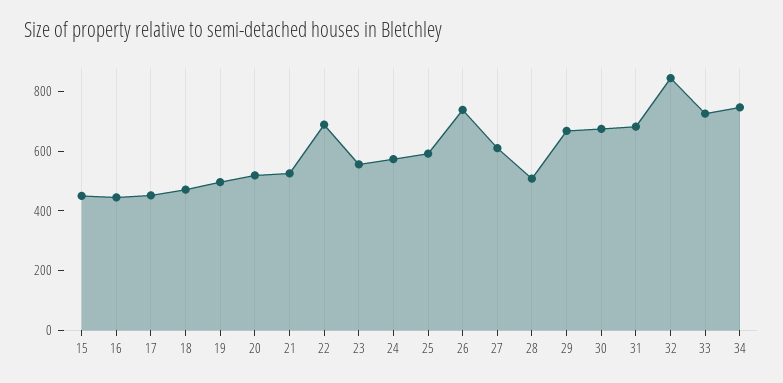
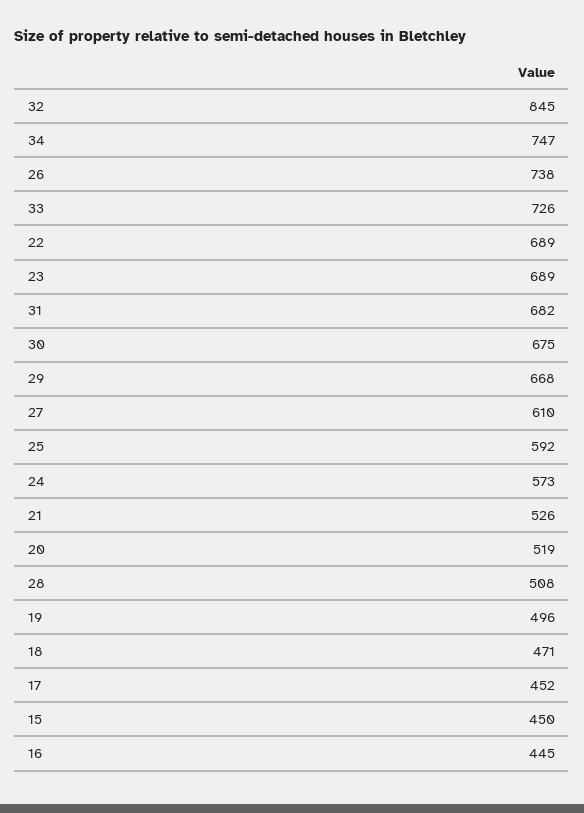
  {
    "15": 450,
    "16": 445,
    "17": 452,
    "18": 471,
    "19": 496,
    "20": 519,
    "21": 526,
    "22": 689,
-   "23": 550,
+   "23": 689,
    "24": 573,
    "25": 592,
    "26": 738,
    "27": 610,
    "28": 508,
    "29": 668,
    "30": 675,
    "31": 682,
    "32": 845,
    "33": 726,
    "34": 747
  }

